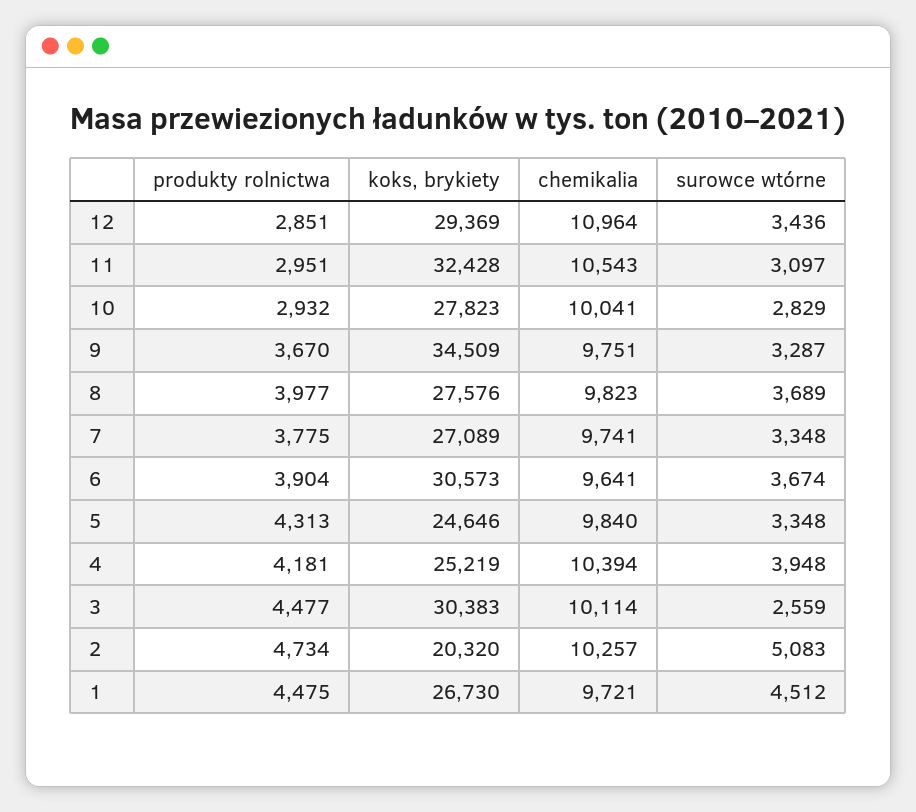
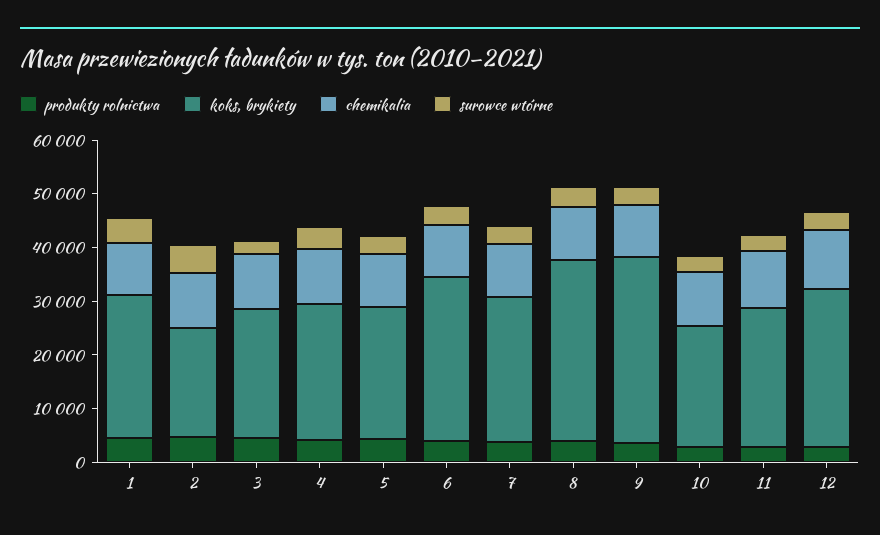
  {
    "produkty rolnictwa": {
      "12": 2851,
      "11": 2951,
      "10": 2932,
      "9": 3670,
      "8": 3977,
      "7": 3775,
      "6": 3904,
      "5": 4313,
      "4": 4181,
      "3": 4477,
      "2": 4734,
      "1": 4475
    },
    "koks, brykiety": {
      "12": 29369,
-     "11": 32428,
+     "11": 26000,
-     "10": 27823,
+     "10": 22000,
      "9": 34509,
-     "8": 27576,
+     "8": 34000,
      "7": 27089,
      "6": 30573,
      "5": 24646,
      "4": 25219,
-     "3": 30383,
+     "3": 24000,
      "2": 20320,
      "1": 26730
    },
    "chemikalia": {
      "12": 10964,
      "11": 10543,
      "10": 10041,
      "9": 9751,
      "8": 9823,
      "7": 9741,
      "6": 9641,
      "5": 9840,
      "4": 10394,
      "3": 10114,
      "2": 10257,
      "1": 9721
    },
    "surowce wtórne": {
      "12": 3436,
      "11": 3097,
      "10": 2829,
      "9": 3287,
      "8": 3689,
      "7": 3348,
      "6": 3674,
      "5": 3348,
      "4": 3948,
      "3": 2559,
      "2": 5083,
      "1": 4512
    }
  }

